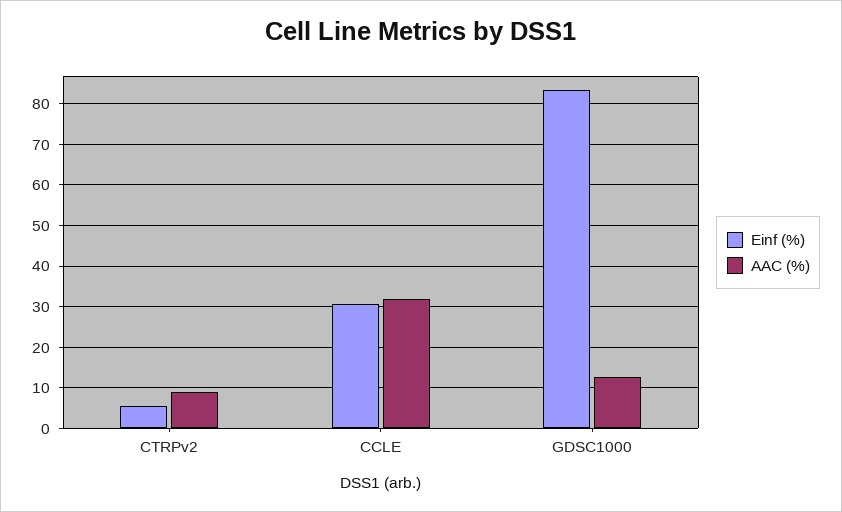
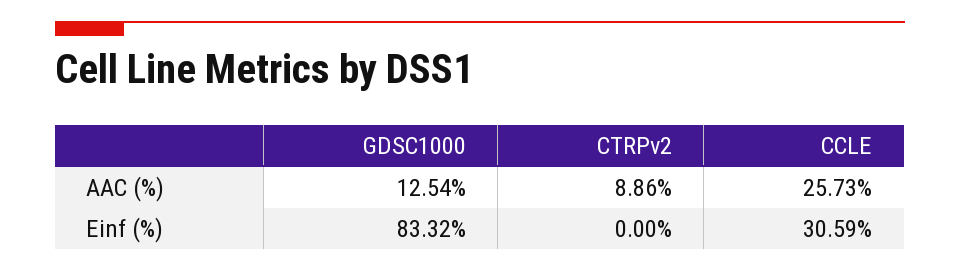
  {
    "Einf (%)": {
-     "CTRPv2": 6,
+     "CTRPv2": 0,
      "CCLE": 30.59,
      "GDSC1000": 83.32
    },
    "AAC (%)": {
      "CTRPv2": 8.86,
-     "CCLE": 32,
+     "CCLE": 25.73,
      "GDSC1000": 12.54
    }
  }

